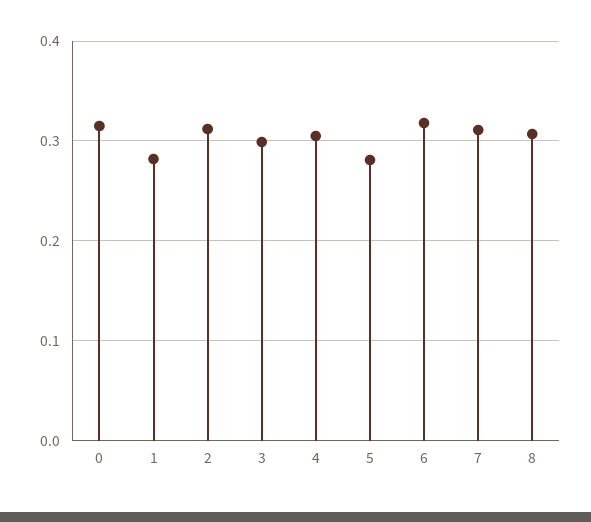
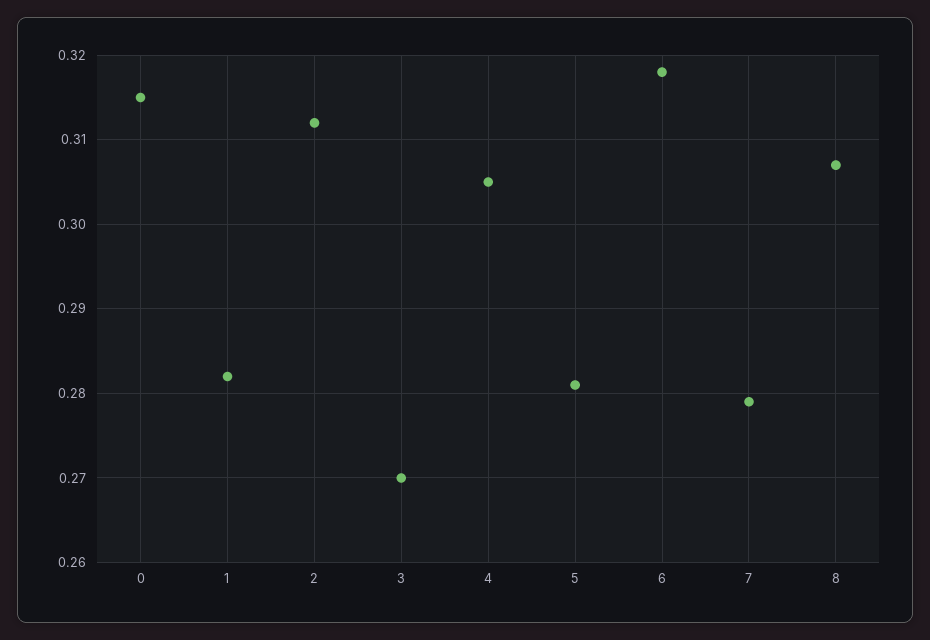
  {
    "0": 0.315,
    "1": 0.282,
    "2": 0.312,
-   "3": 0.3,
+   "3": 0.27,
    "4": 0.305,
    "5": 0.281,
    "6": 0.318,
-   "7": 0.31,
+   "7": 0.279,
    "8": 0.307
  }

